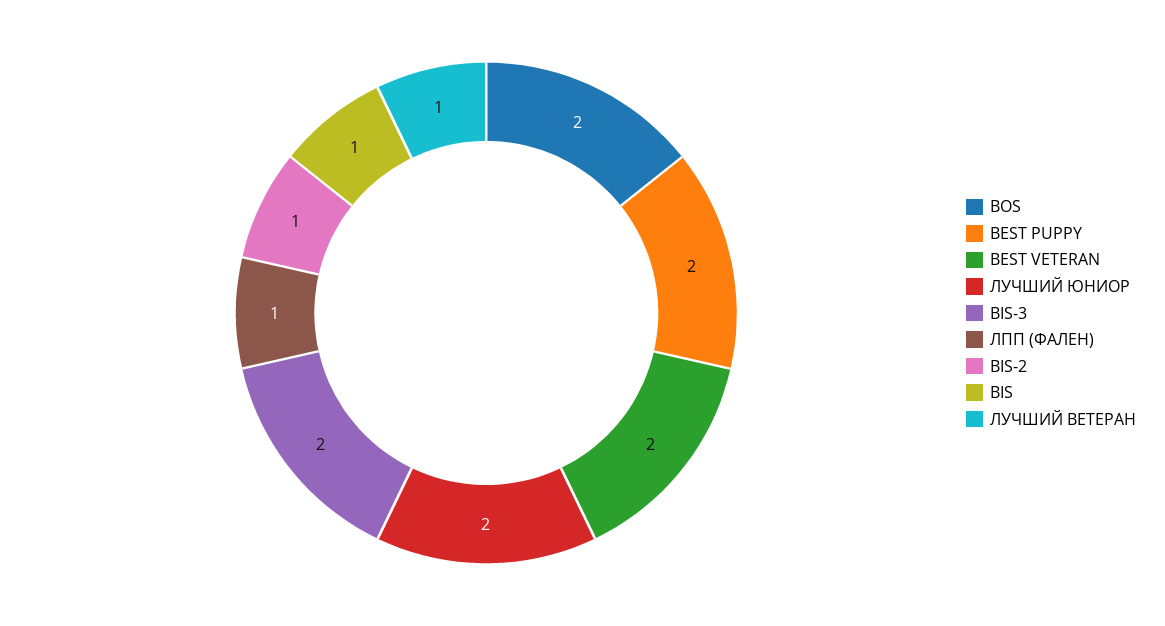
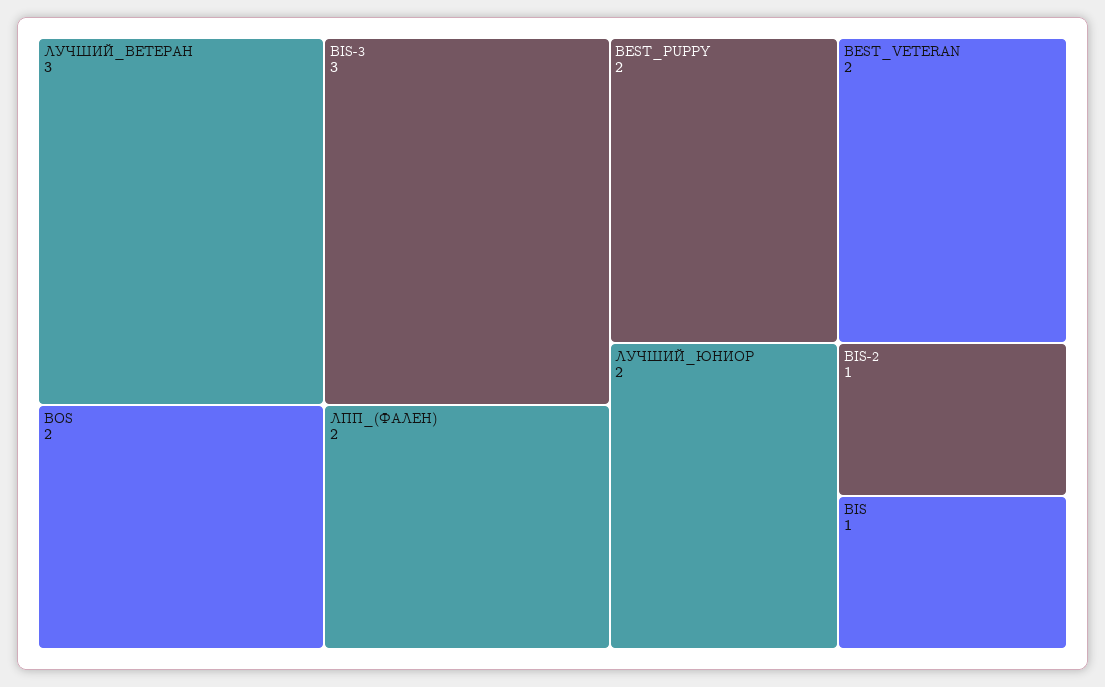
  {
    "BOS": 2,
    "BEST PUPPY": 2,
    "BEST VETERAN": 2,
    "ЛУЧШИЙ ЮНИОР": 2,
-   "BIS-3": 2,
+   "BIS-3": 3,
-   "ЛПП (ФАЛЕН)": 1,
+   "ЛПП (ФАЛЕН)": 2,
    "BIS-2": 1,
    "BIS": 1,
-   "ЛУЧШИЙ ВЕТЕРАН": 1
+   "ЛУЧШИЙ ВЕТЕРАН": 3
  }

